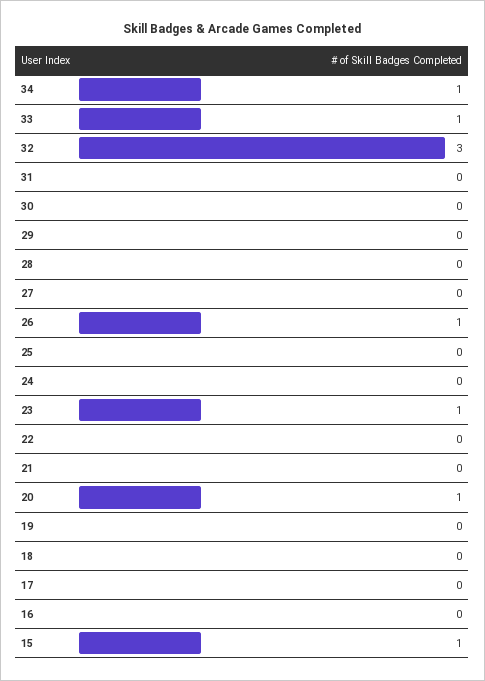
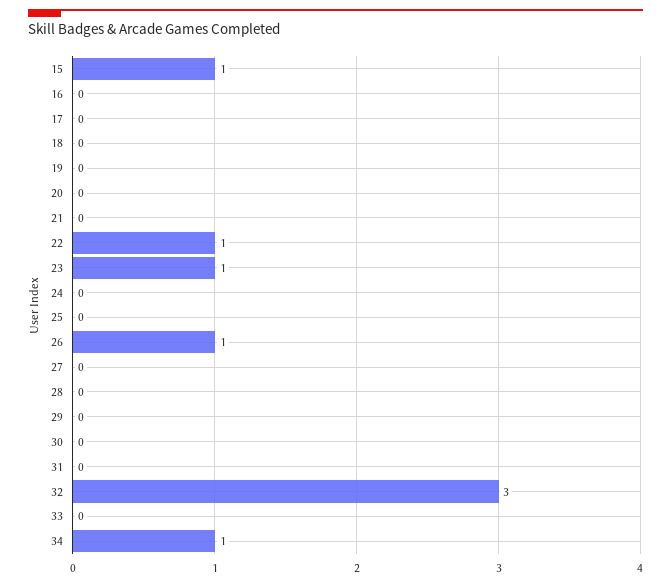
  {
    "34": 1,
-   "33": 1,
+   "33": 0,
    "32": 3,
    "31": 0,
    "30": 0,
    "29": 0,
    "28": 0,
    "27": 0,
    "26": 1,
    "25": 0,
    "24": 0,
    "23": 1,
-   "22": 0,
+   "22": 1,
    "21": 0,
-   "20": 1,
+   "20": 0,
    "19": 0,
    "18": 0,
    "17": 0,
    "16": 0,
    "15": 1
  }

